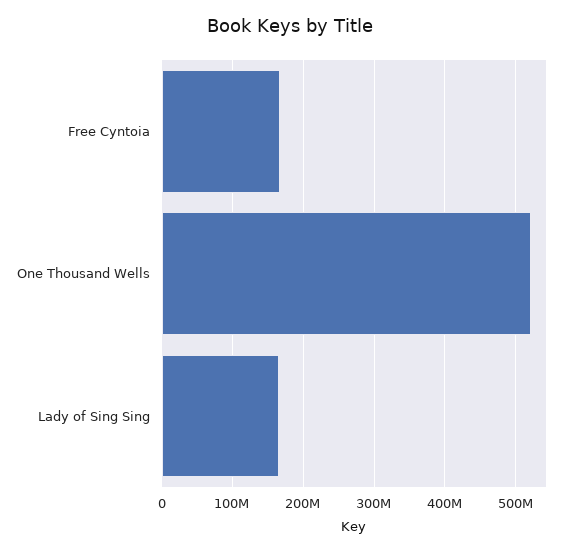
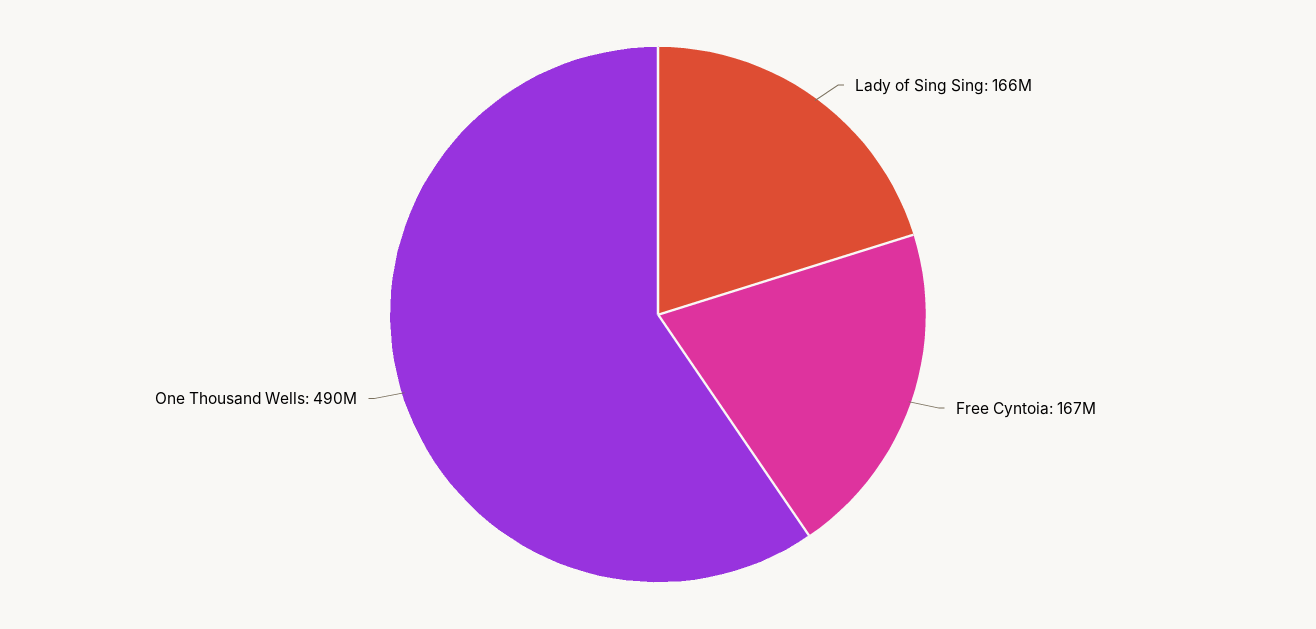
  {
    "Free Cyntoia": 167000000,
-   "One Thousand Wells": 520000000,
+   "One Thousand Wells": 490000000,
    "Lady of Sing Sing": 166000000
  }

